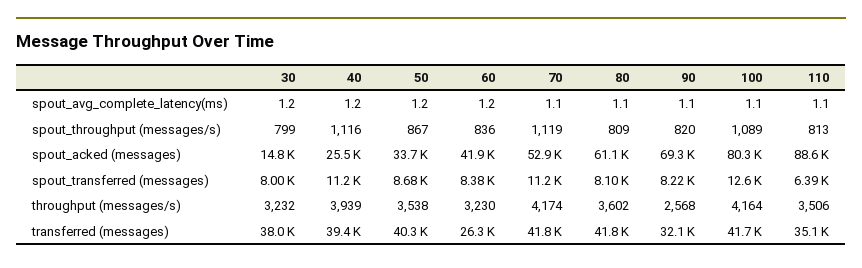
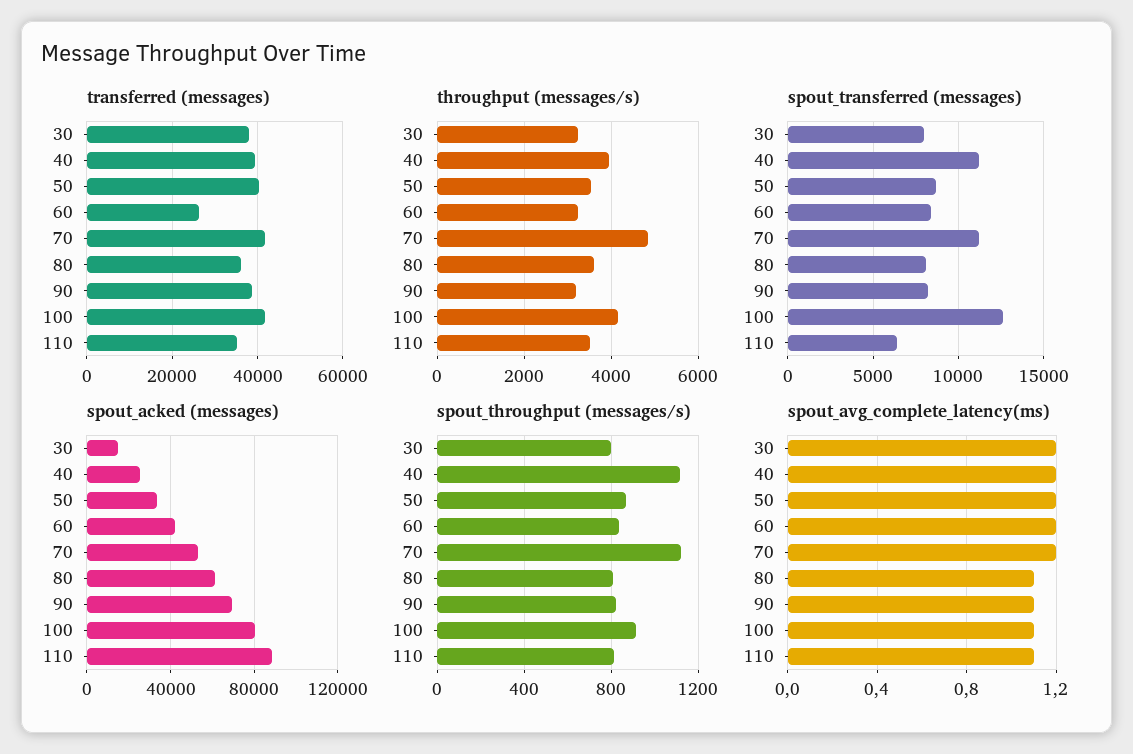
  {
    "spout_avg_complete_latency(ms)": {
      "30": 1.2,
      "40": 1.2,
      "50": 1.2,
      "60": 1.2,
-     "70": 1.1,
+     "70": 1.2,
      "80": 1.1,
      "90": 1.1,
      "100": 1.1,
      "110": 1.1
    },
    "spout_throughput (messages/s)": {
      "30": 799,
      "40": 1116,
      "50": 867,
      "60": 836,
      "70": 1119,
      "80": 809,
      "90": 820,
-     "100": 1089,
+     "100": 900,
      "110": 813
    },
    "spout_acked (messages)": {
      "30": 14800,
      "40": 25500,
      "50": 33700,
      "60": 41900,
      "70": 52900,
      "80": 61100,
      "90": 69300,
      "100": 80300,
      "110": 88600
    },
    "spout_transferred (messages)": {
      "30": 8000,
      "40": 11200,
      "50": 8680,
      "60": 8380,
      "70": 11200,
      "80": 8100,
      "90": 8220,
      "100": 12600,
      "110": 6390
    },
    "throughput (messages/s)": {
      "30": 3232,
      "40": 3939,
      "50": 3538,
      "60": 3230,
-     "70": 4174,
+     "70": 4800,
      "80": 3602,
-     "90": 2568,
+     "90": 3200,
      "100": 4164,
      "110": 3506
    },
    "transferred (messages)": {
      "30": 38000,
      "40": 39400,
      "50": 40300,
      "60": 26300,
      "70": 41800,
-     "80": 41800,
+     "80": 36000,
-     "90": 32100,
+     "90": 38000,
      "100": 41700,
      "110": 35100
    }
  }

